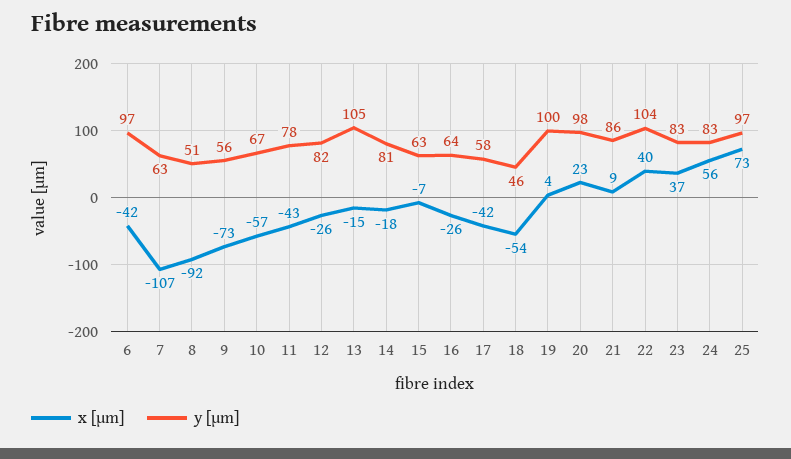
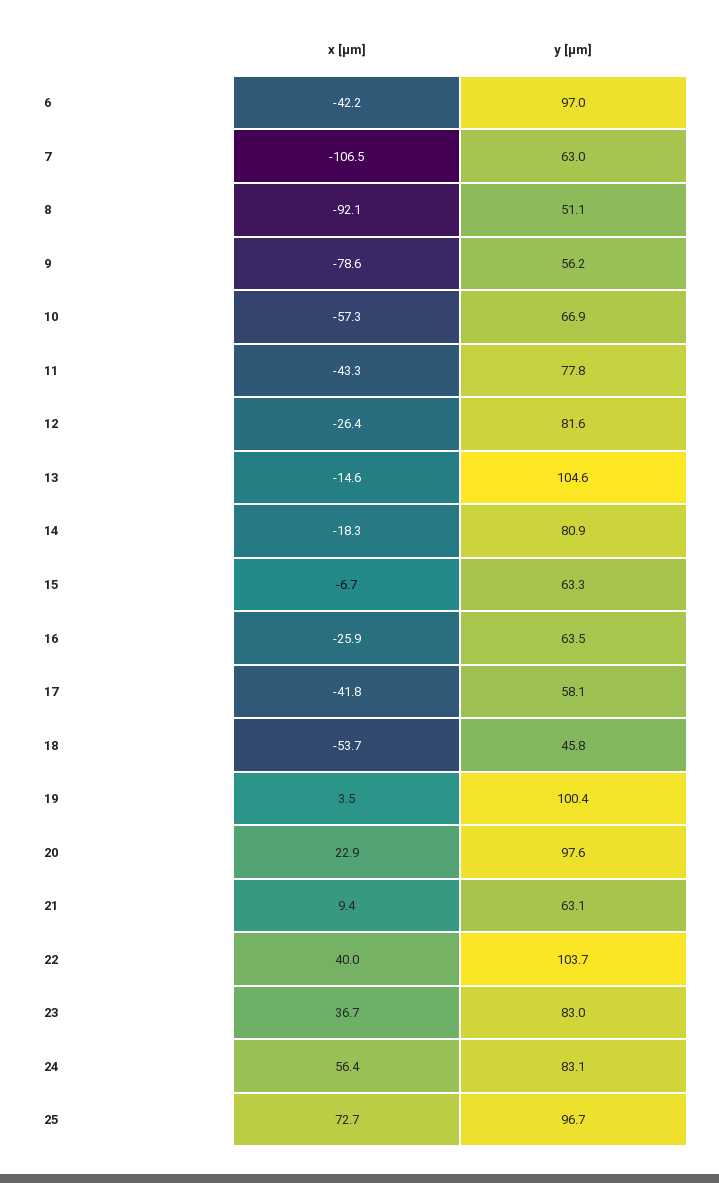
  {
    "x [µm]": {
      "6": -42.2,
      "7": -106.5,
      "8": -92.1,
-     "9": -73,
+     "9": -78.6,
      "10": -57.3,
      "11": -43.3,
      "12": -26.4,
      "13": -14.6,
      "14": -18.3,
      "15": -6.7,
      "16": -25.9,
      "17": -41.8,
      "18": -53.7,
      "19": 3.5,
      "20": 22.9,
      "21": 9.4,
      "22": 40,
      "23": 36.7,
      "24": 56.4,
      "25": 72.7
    },
    "y [µm]": {
      "6": 97,
      "7": 63,
      "8": 51.1,
      "9": 56.2,
      "10": 66.9,
      "11": 77.8,
      "12": 81.6,
      "13": 104.6,
      "14": 80.9,
      "15": 63.3,
      "16": 63.5,
      "17": 58.1,
      "18": 45.8,
      "19": 100.4,
      "20": 97.6,
-     "21": 86,
+     "21": 63.1,
      "22": 103.7,
      "23": 83,
      "24": 83.1,
      "25": 96.7
    }
  }

